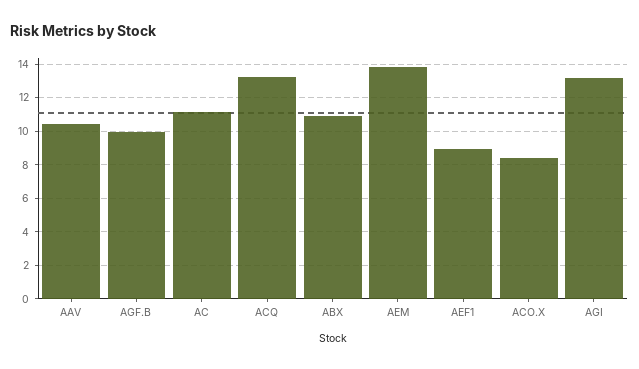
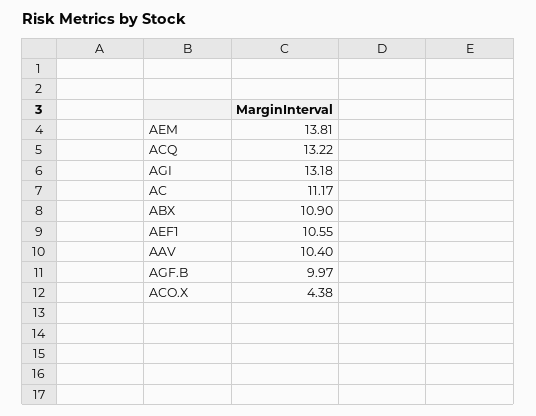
  {
    "AAV": 10.4,
    "AGF.B": 9.97,
    "AC": 11.17,
    "ACQ": 13.22,
    "ABX": 10.9,
    "AEM": 13.81,
-   "AEF1": 9,
+   "AEF1": 10.55,
-   "ACO.X": 8.5,
+   "ACO.X": 4.38,
    "AGI": 13.18
  }

